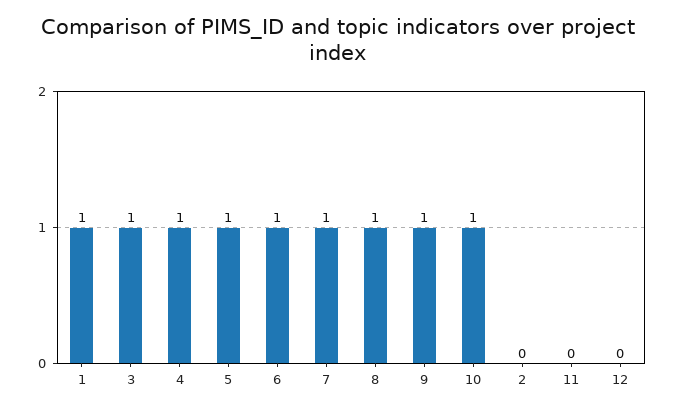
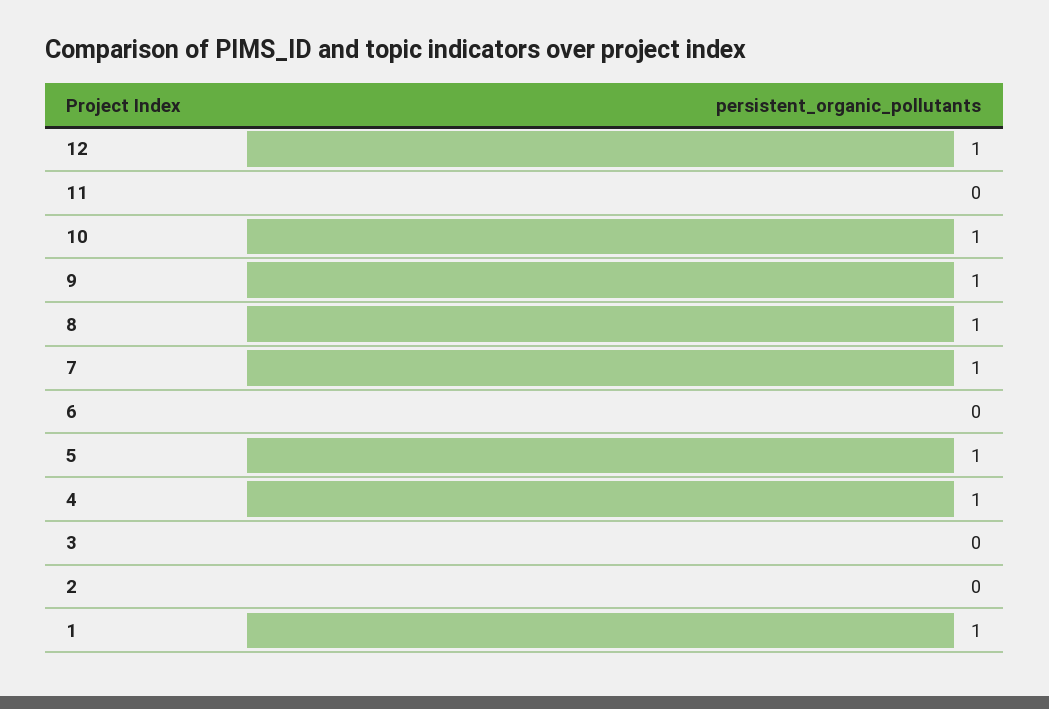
  {
    "1": 1,
-   "3": 1,
+   "3": 0,
    "4": 1,
    "5": 1,
-   "6": 1,
+   "6": 0,
    "7": 1,
    "8": 1,
    "9": 1,
    "10": 1,
    "2": 0,
    "11": 0,
-   "12": 0
+   "12": 1
  }

